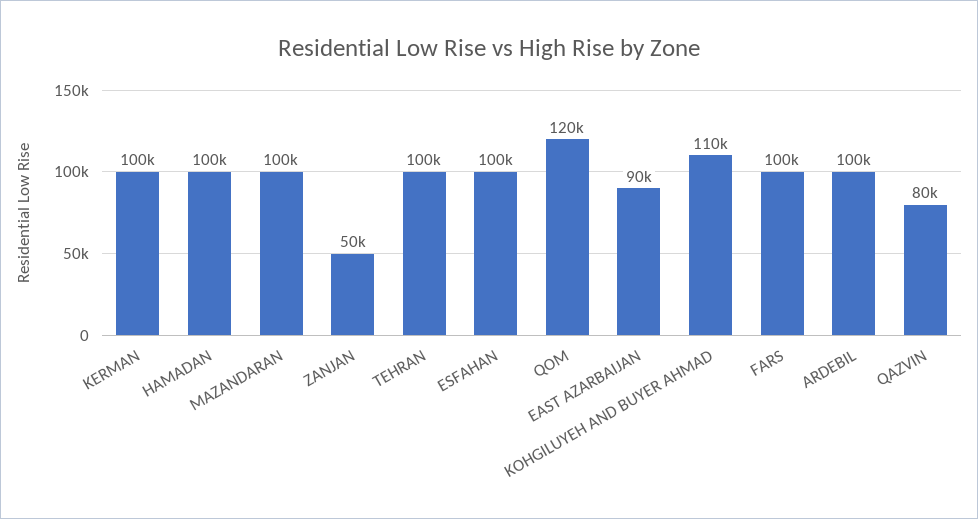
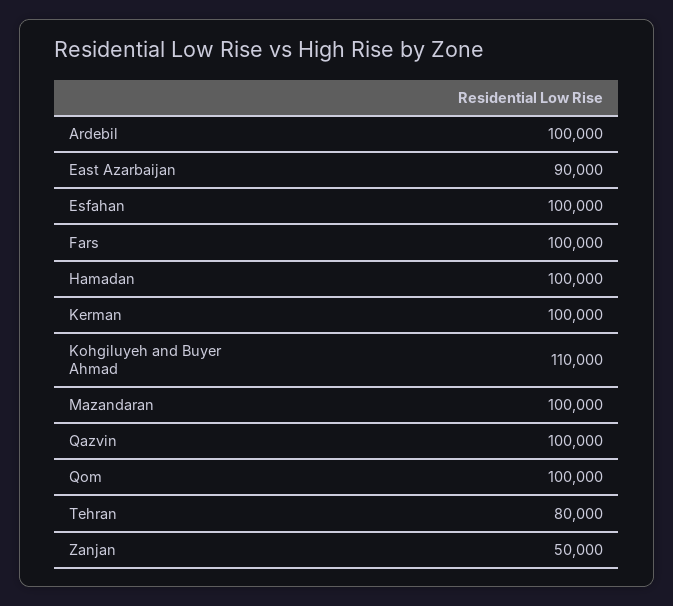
  {
    "KERMAN": 100000,
    "HAMADAN": 100000,
    "MAZANDARAN": 100000,
    "ZANJAN": 50000,
-   "TEHRAN": 100000,
+   "TEHRAN": 80000,
    "ESFAHAN": 100000,
-   "QOM": 120000,
+   "QOM": 100000,
    "EAST AZARBAIJAN": 90000,
    "KOHGILUYEH AND BUYER AHMAD": 110000,
    "FARS": 100000,
    "ARDEBIL": 100000,
-   "QAZVIN": 80000
+   "QAZVIN": 100000
  }

